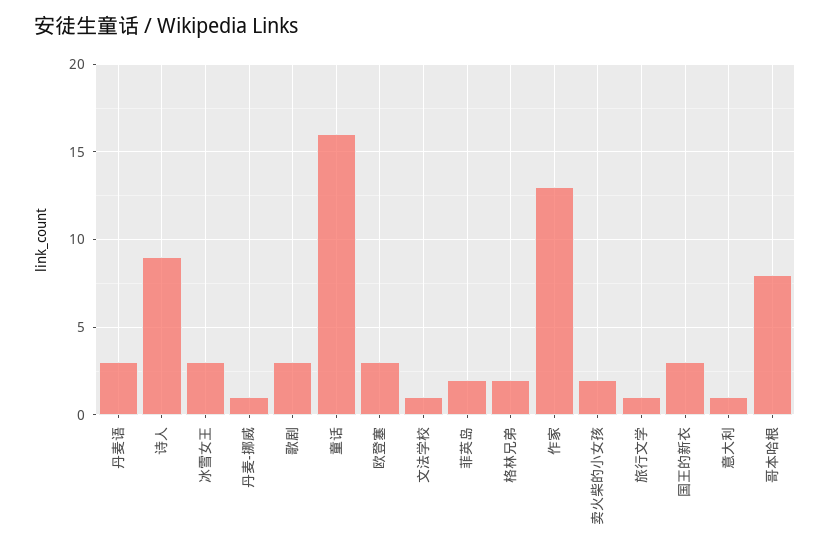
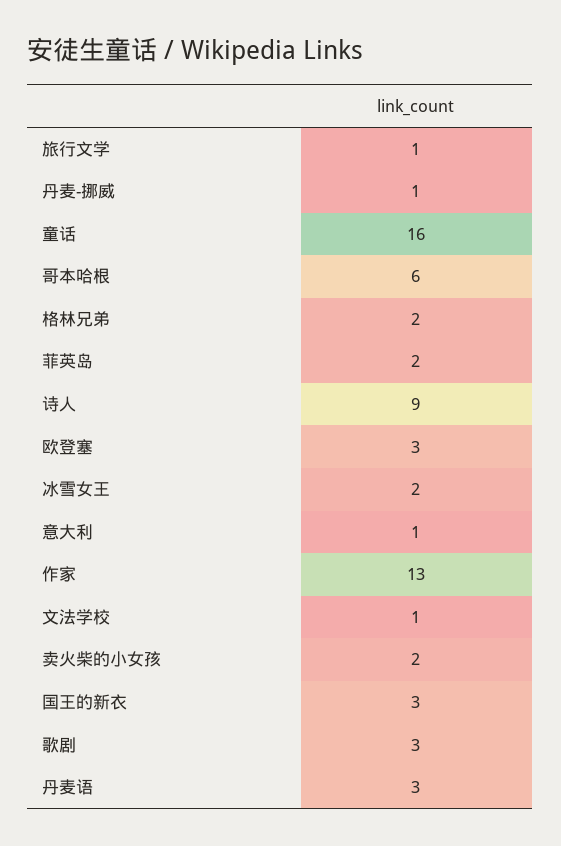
  {
    "丹麦语": 3,
    "诗人": 9,
-   "冰雪女王": 3,
+   "冰雪女王": 2,
    "丹麦-挪威": 1,
    "歌剧": 3,
    "童话": 16,
    "欧登塞": 3,
    "文法学校": 1,
    "菲英岛": 2,
    "格林兄弟": 2,
    "作家": 13,
    "卖火柴的小女孩": 2,
    "旅行文学": 1,
    "国王的新衣": 3,
    "意大利": 1,
-   "哥本哈根": 8
+   "哥本哈根": 6
  }

